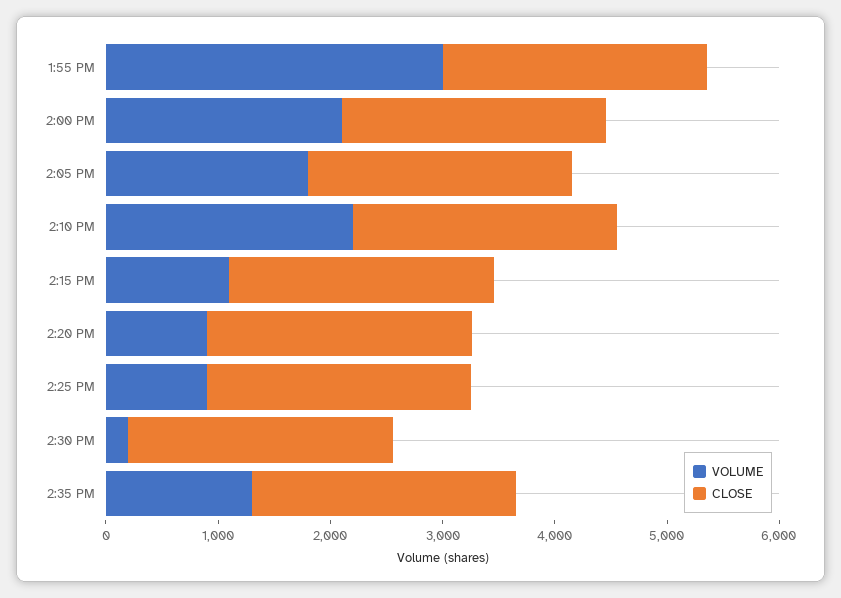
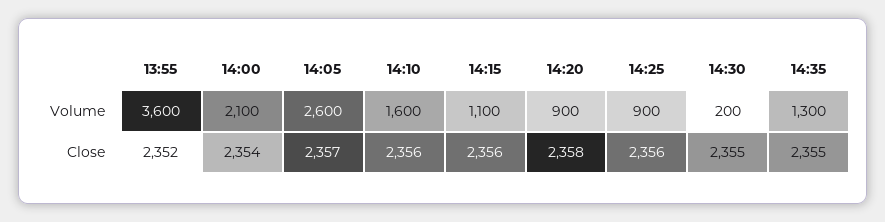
  {
    "VOLUME": {
-     "1:55 PM": 3000,
+     "1:55 PM": 3600,
      "2:00 PM": 2100,
-     "2:05 PM": 1800,
+     "2:05 PM": 2600,
-     "2:10 PM": 2200,
+     "2:10 PM": 1600,
      "2:15 PM": 1100,
      "2:20 PM": 900,
      "2:25 PM": 900,
      "2:30 PM": 200,
      "2:35 PM": 1300
    },
    "CLOSE": {
      "1:55 PM": 2352,
      "2:00 PM": 2354,
      "2:05 PM": 2357,
      "2:10 PM": 2356,
      "2:15 PM": 2356,
      "2:20 PM": 2358,
      "2:25 PM": 2356,
      "2:30 PM": 2355,
      "2:35 PM": 2355
    }
  }

